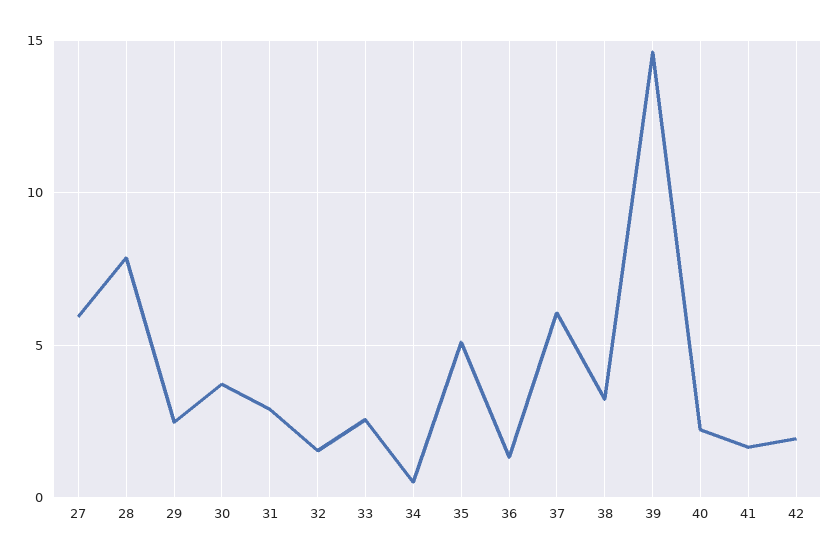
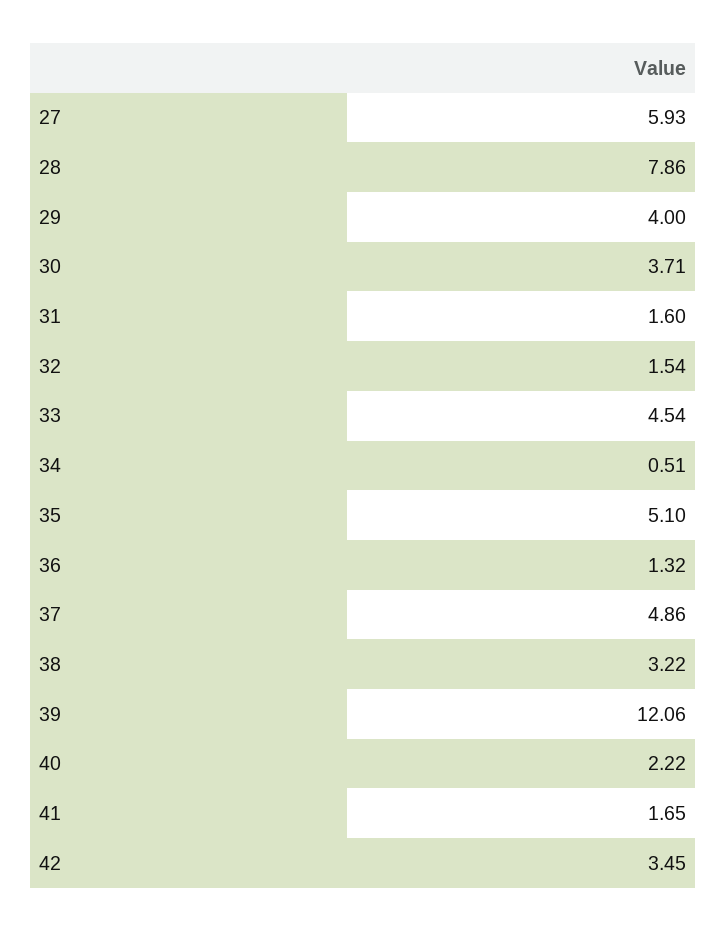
  {
    "27": 5.93,
    "28": 7.86,
-   "29": 2.5,
+   "29": 4,
    "30": 3.71,
-   "31": 3,
+   "31": 1.6,
    "32": 1.54,
-   "33": 2.5,
+   "33": 4.54,
    "34": 0.51,
    "35": 5.1,
    "36": 1.32,
-   "37": 6,
+   "37": 4.86,
    "38": 3.22,
-   "39": 14.5,
+   "39": 12.06,
    "40": 2.22,
    "41": 1.65,
-   "42": 2
+   "42": 3.45
  }

